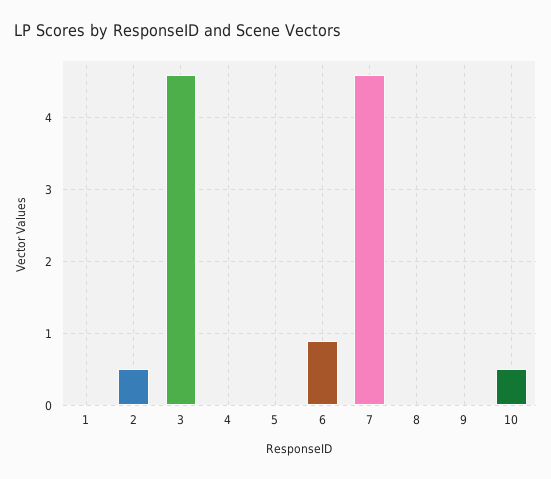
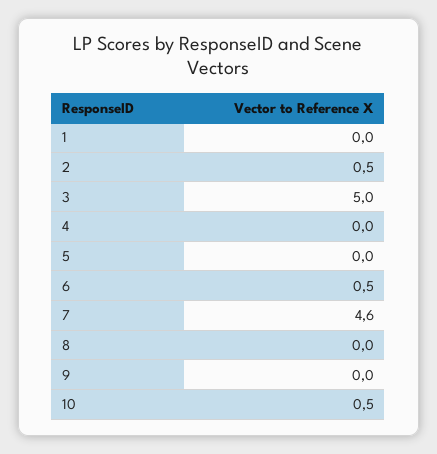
  {
    "1": 0,
    "2": 0.5,
-   "3": 4.6,
+   "3": 5,
    "4": 0,
    "5": 0,
-   "6": 0.9,
+   "6": 0.5,
    "7": 4.6,
    "8": 0,
    "9": 0,
    "10": 0.5
  }

